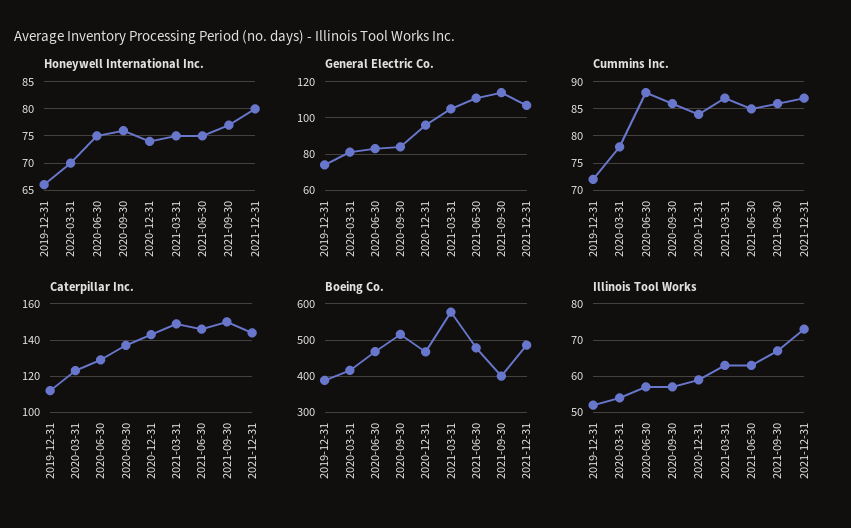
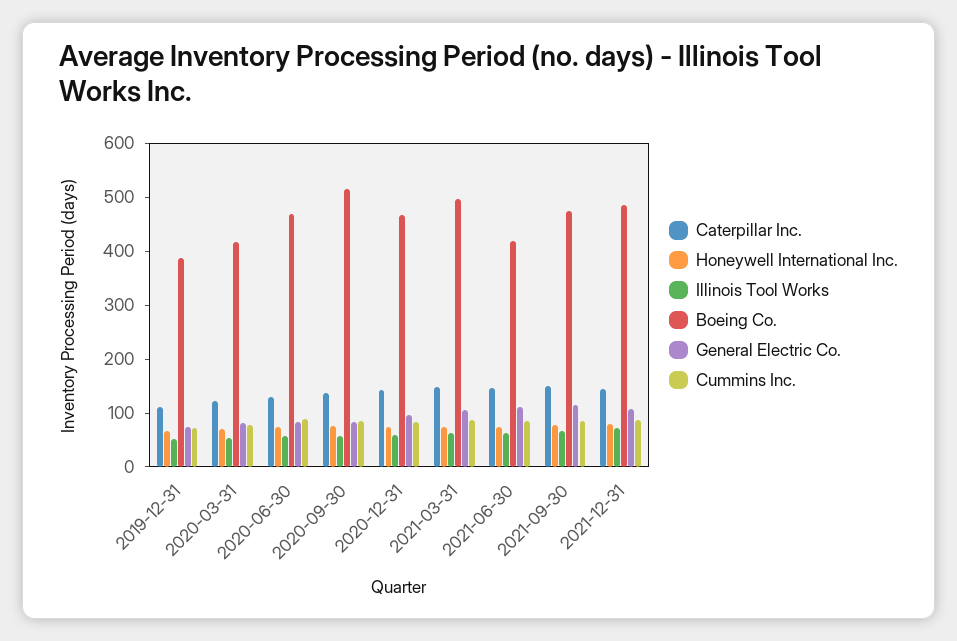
  {
    "Honeywell International Inc.": {
      "2019-12-31": 65,
      "2020-03-31": 70,
      "2020-06-30": 75,
      "2020-09-30": 75,
      "2020-12-31": 75,
      "2021-03-31": 75,
      "2021-06-30": 75,
      "2021-09-30": 75,
      "2021-12-31": 80
    },
    "General Electric Co.": {
      "2019-12-31": 75,
      "2020-03-31": 80,
      "2020-06-30": 85,
      "2020-09-30": 85,
      "2020-12-31": 95,
      "2021-03-31": 105,
      "2021-06-30": 110,
      "2021-09-30": 115,
      "2021-12-31": 105
    },
    "Cummins Inc.": {
      "2019-12-31": 70,
      "2020-03-31": 80,
      "2020-06-30": 90,
      "2020-09-30": 85,
      "2020-12-31": 85,
      "2021-03-31": 85,
      "2021-06-30": 85,
      "2021-09-30": 85,
      "2021-12-31": 85
    },
    "Caterpillar Inc.": {
      "2019-12-31": 110,
      "2020-03-31": 125,
      "2020-06-30": 130,
      "2020-09-30": 135,
      "2020-12-31": 145,
      "2021-03-31": 150,
      "2021-06-30": 145,
      "2021-09-30": 150,
      "2021-12-31": 145
    },
    "Boeing Co.": {
      "2019-12-31": 380,
      "2020-03-31": 420,
      "2020-06-30": 460,
      "2020-09-30": 520,
      "2020-12-31": 460,
-     "2021-03-31": 580,
+     "2021-03-31": 500,
-     "2021-06-30": 480,
+     "2021-06-30": 420,
-     "2021-09-30": 400,
+     "2021-09-30": 480,
      "2021-12-31": 480
    },
    "Illinois Tool Works": {
      "2019-12-31": 50,
      "2020-03-31": 55,
      "2020-06-30": 55,
      "2020-09-30": 55,
      "2020-12-31": 60,
      "2021-03-31": 65,
      "2021-06-30": 65,
      "2021-09-30": 65,
      "2021-12-31": 75
    }
  }

